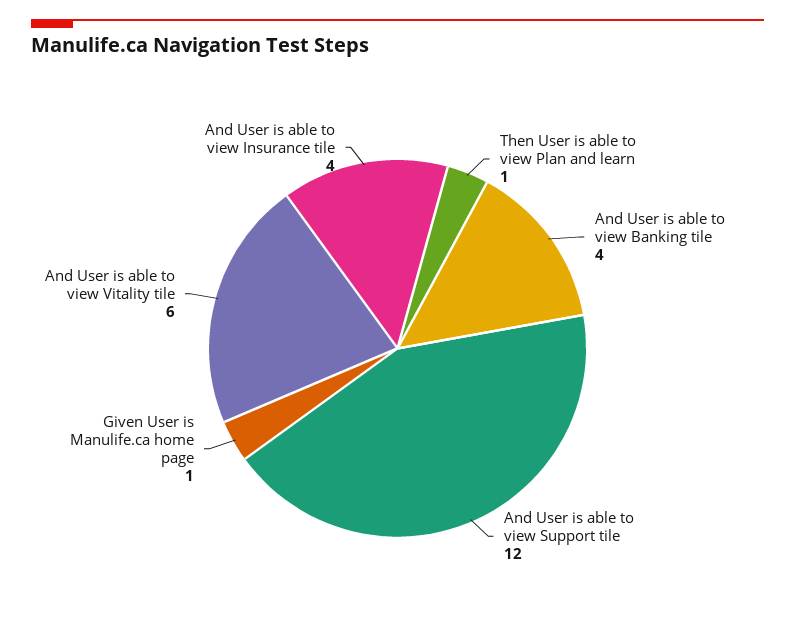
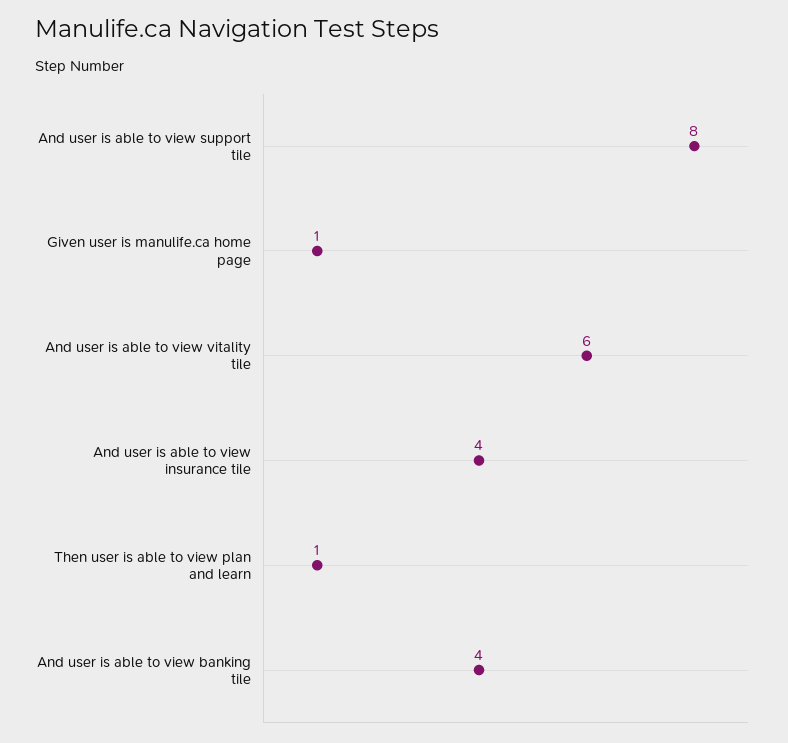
  {
    "Then User is able to view Plan and learn": 1,
    "And User is able to view Banking tile": 4,
-   "And User is able to view Support tile": 12,
+   "And User is able to view Support tile": 8,
    "Given User is Manulife.ca home page": 1,
    "And User is able to view Vitality tile": 6,
    "And User is able to view Insurance tile": 4
  }

